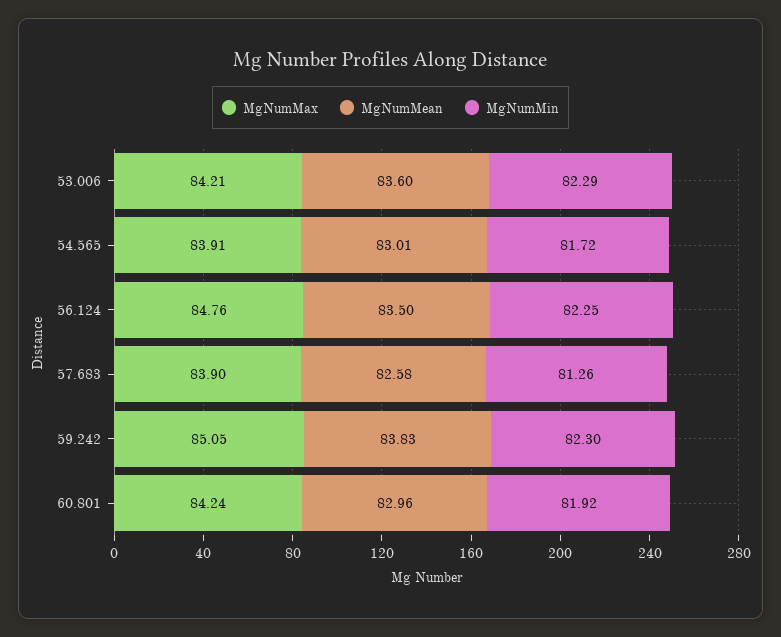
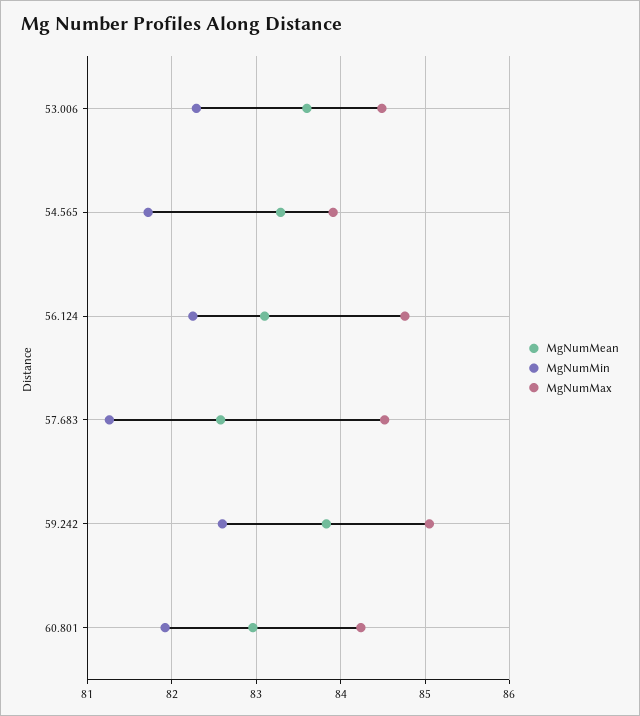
  {
    "MgNumMax": {
-     "53.006": 84.21,
+     "53.006": 84.5,
      "54.565": 83.91,
      "56.124": 84.76,
-     "57.683": 83.9,
+     "57.683": 84.5,
      "59.242": 85.05,
      "60.801": 84.24
    },
    "MgNumMean": {
      "53.006": 83.6,
-     "54.565": 83.01,
+     "54.565": 83.3,
-     "56.124": 83.5,
+     "56.124": 83.1,
      "57.683": 82.58,
      "59.242": 83.83,
      "60.801": 82.96
    },
    "MgNumMin": {
      "53.006": 82.29,
      "54.565": 81.72,
      "56.124": 82.25,
      "57.683": 81.26,
-     "59.242": 82.3,
+     "59.242": 82.6,
      "60.801": 81.92
    }
  }

